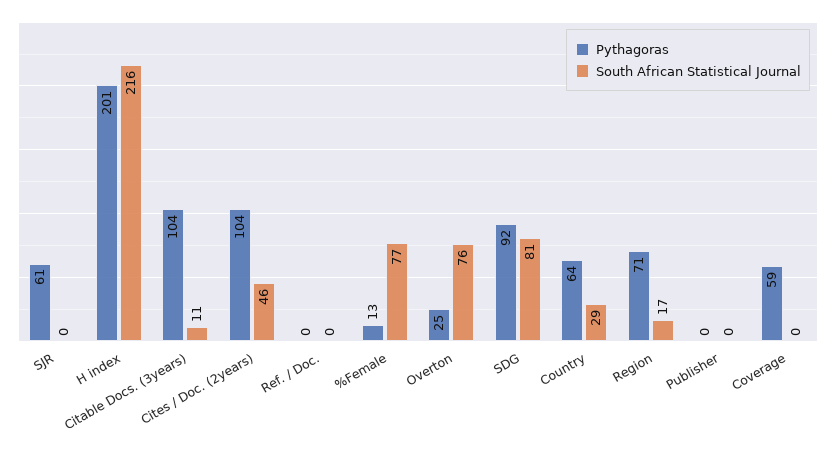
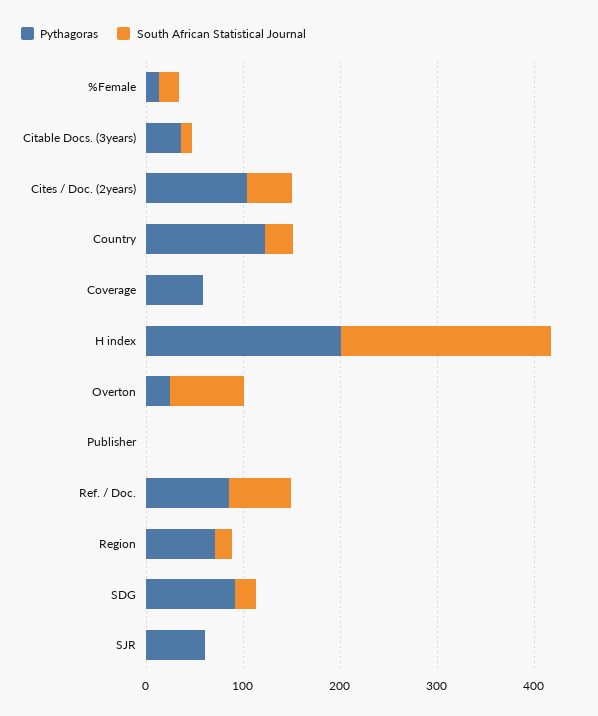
  {
    "Pythagoras": {
      "SJR": 61,
      "H index": 201,
-     "Citable Docs. (3years)": 104,
+     "Citable Docs. (3years)": 40,
      "Cites / Doc. (2years)": 104,
-     "Ref. / Doc.": 0,
+     "Ref. / Doc.": 80,
      "%Female": 13,
      "Overton": 25,
      "SDG": 92,
-     "Country": 64,
+     "Country": 120,
      "Region": 71,
      "Publisher": 0,
      "Coverage": 59
    },
    "South African Statistical Journal": {
      "SJR": 0,
      "H index": 216,
      "Citable Docs. (3years)": 11,
      "Cites / Doc. (2years)": 46,
-     "Ref. / Doc.": 0,
+     "Ref. / Doc.": 60,
-     "%Female": 77,
+     "%Female": 20,
      "Overton": 76,
-     "SDG": 81,
+     "SDG": 20,
      "Country": 29,
      "Region": 17,
      "Publisher": 0,
      "Coverage": 0
    }
  }

